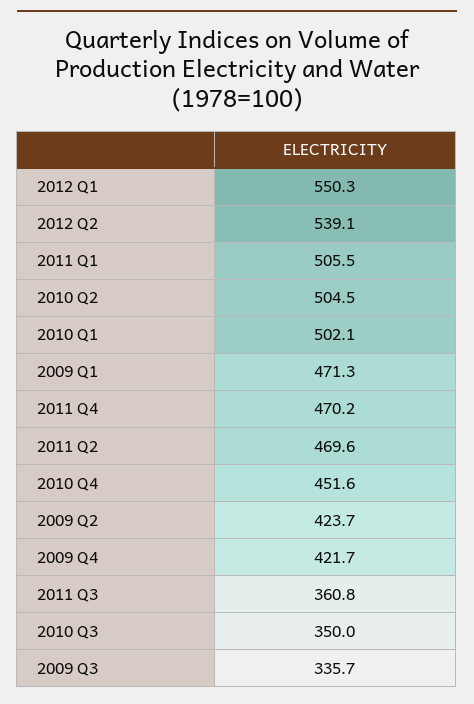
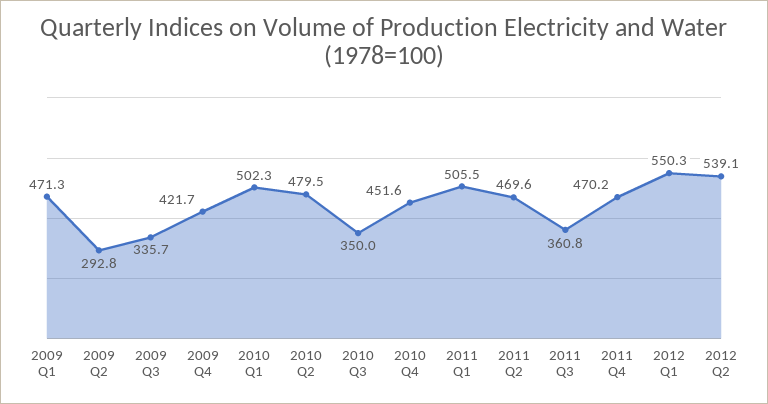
  {
    "2012 Q1": 550.3,
    "2012 Q2": 539.1,
    "2011 Q1": 505.5,
-   "2010 Q2": 504.5,
+   "2010 Q2": 479.5,
-   "2010 Q1": 502.1,
+   "2010 Q1": 502.3,
    "2009 Q1": 471.3,
    "2011 Q4": 470.2,
    "2011 Q2": 469.6,
    "2010 Q4": 451.6,
-   "2009 Q2": 423.7,
+   "2009 Q2": 292.8,
    "2009 Q4": 421.7,
    "2011 Q3": 360.8,
    "2010 Q3": 350,
    "2009 Q3": 335.7
  }

